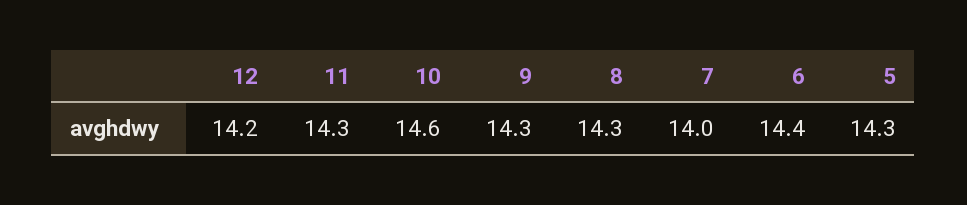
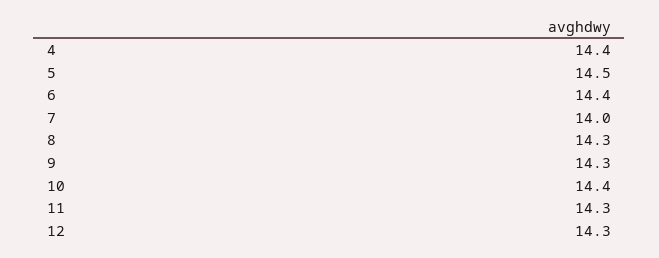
  {
-   "12": 14.2,
+   "12": 14.3,
    "11": 14.3,
-   "10": 14.6,
+   "10": 14.4,
    "9": 14.3,
    "8": 14.3,
    "7": 14,
    "6": 14.4,
-   "5": 14.3
+   "5": 14.5,
+   "4": 14.4
  }

